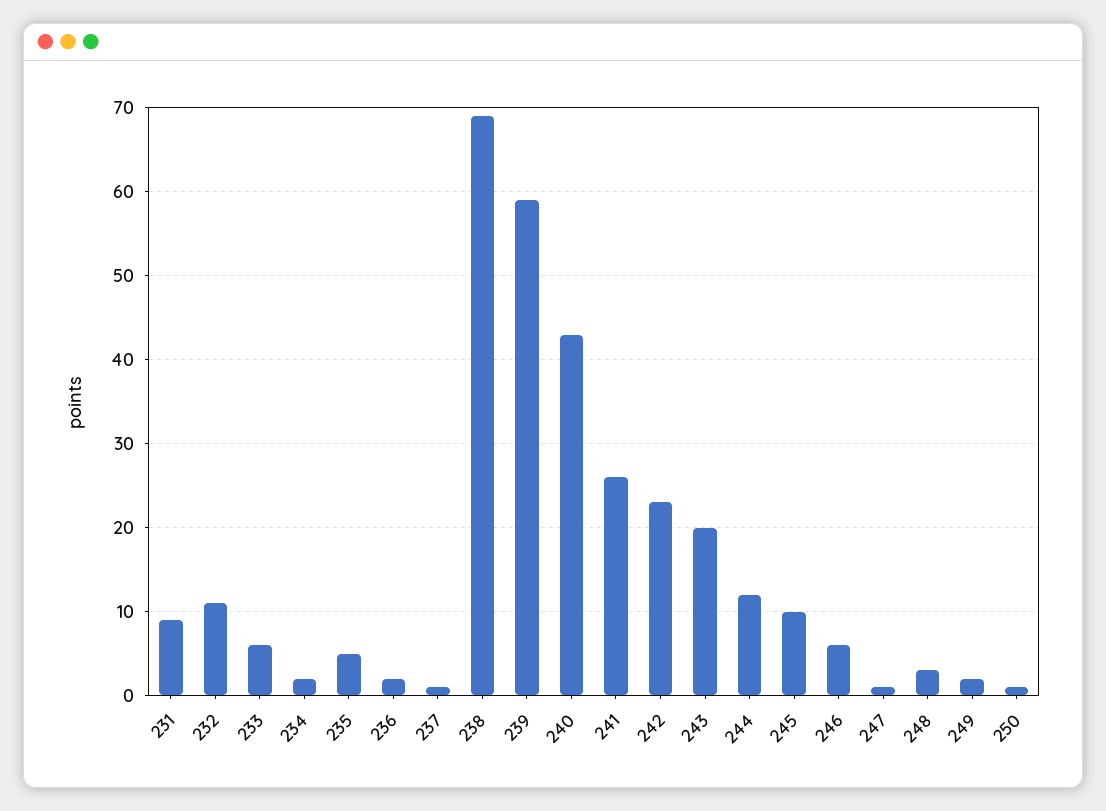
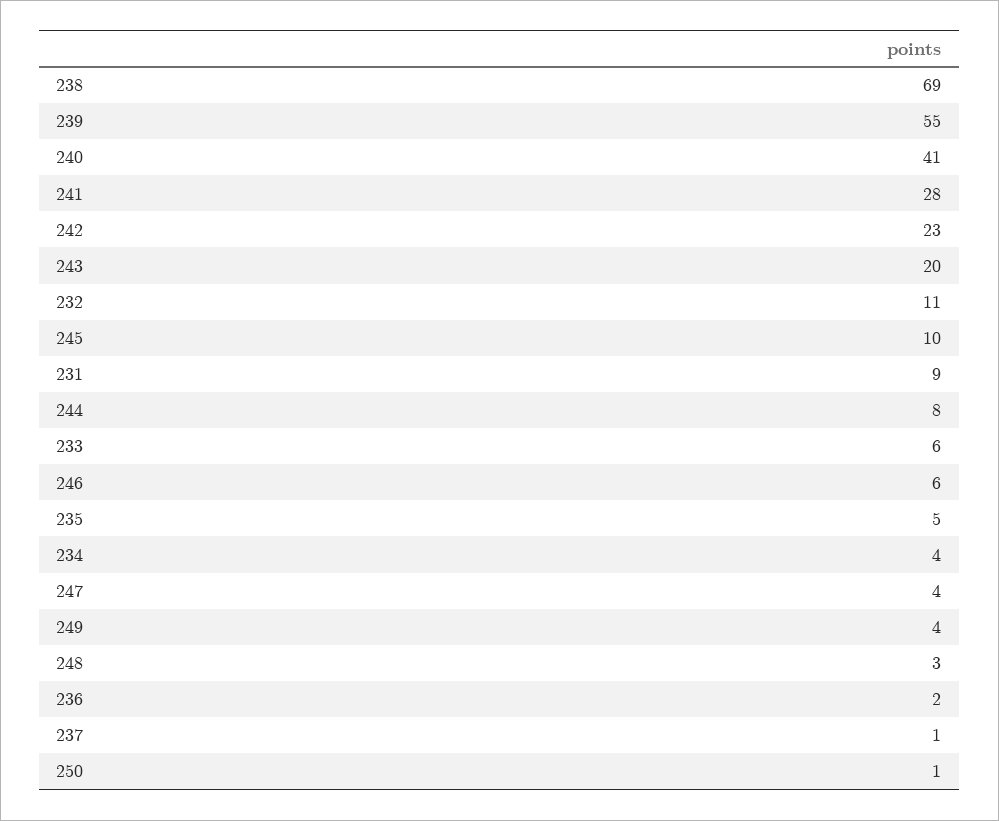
  {
    "231": 9,
    "232": 11,
    "233": 6,
-   "234": 2,
+   "234": 4,
    "235": 5,
    "236": 2,
    "237": 1,
    "238": 69,
-   "239": 59,
+   "239": 55,
-   "240": 43,
+   "240": 41,
-   "241": 26,
+   "241": 28,
    "242": 23,
    "243": 20,
-   "244": 12,
+   "244": 8,
    "245": 10,
    "246": 6,
-   "247": 1,
+   "247": 4,
    "248": 3,
-   "249": 2,
+   "249": 4,
    "250": 1
  }

